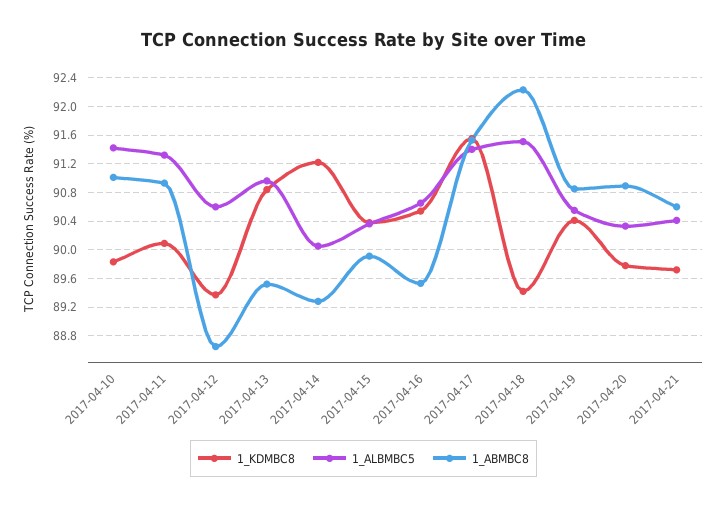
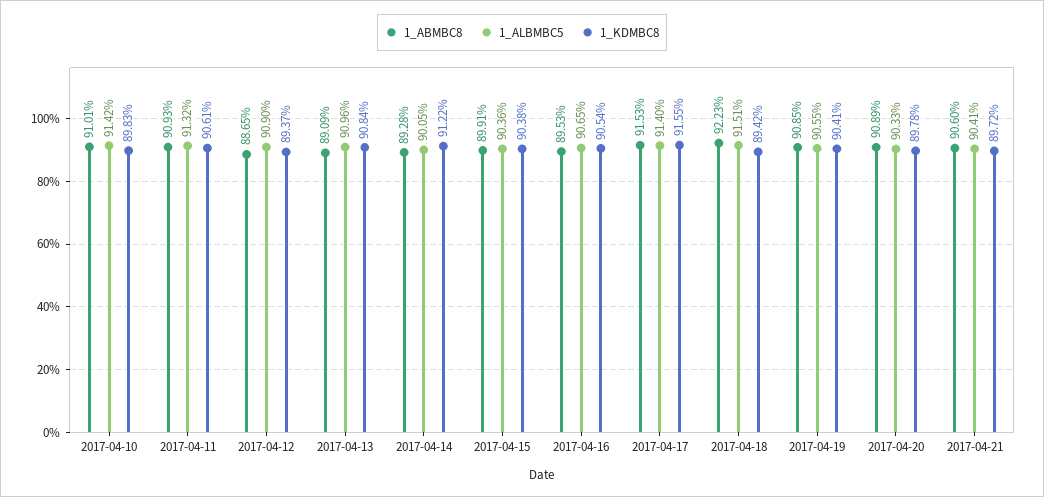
  {
    "1_KDMBC8": {
      "2017-04-10": 89.83,
-     "2017-04-11": 90.1,
+     "2017-04-11": 90.61,
      "2017-04-12": 89.37,
      "2017-04-13": 90.84,
      "2017-04-14": 91.22,
      "2017-04-15": 90.38,
      "2017-04-16": 90.54,
      "2017-04-17": 91.55,
      "2017-04-18": 89.42,
      "2017-04-19": 90.41,
      "2017-04-20": 89.78,
      "2017-04-21": 89.72
    },
    "1_ALBMBC5": {
      "2017-04-10": 91.42,
      "2017-04-11": 91.32,
-     "2017-04-12": 90.6,
+     "2017-04-12": 90.9,
      "2017-04-13": 90.96,
      "2017-04-14": 90.05,
      "2017-04-15": 90.36,
      "2017-04-16": 90.65,
      "2017-04-17": 91.4,
      "2017-04-18": 91.51,
      "2017-04-19": 90.55,
      "2017-04-20": 90.33,
      "2017-04-21": 90.41
    },
    "1_ABMBC8": {
      "2017-04-10": 91.01,
      "2017-04-11": 90.93,
      "2017-04-12": 88.65,
-     "2017-04-13": 89.5,
+     "2017-04-13": 89.09,
      "2017-04-14": 89.28,
      "2017-04-15": 89.91,
      "2017-04-16": 89.53,
      "2017-04-17": 91.53,
      "2017-04-18": 92.23,
      "2017-04-19": 90.85,
      "2017-04-20": 90.89,
      "2017-04-21": 90.6
    }
  }

